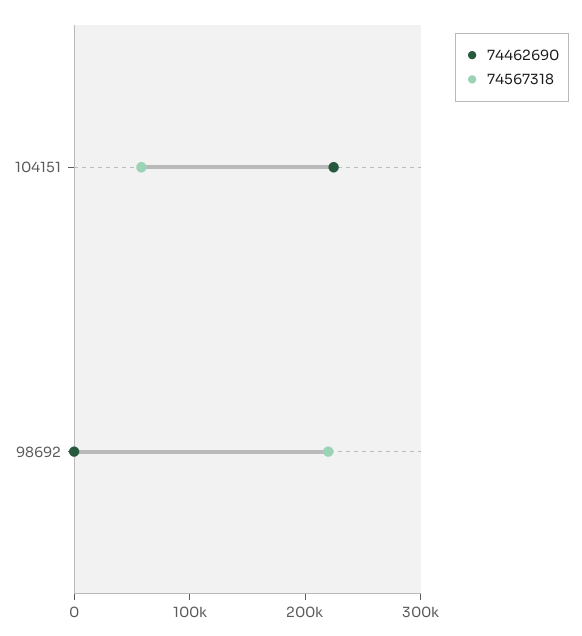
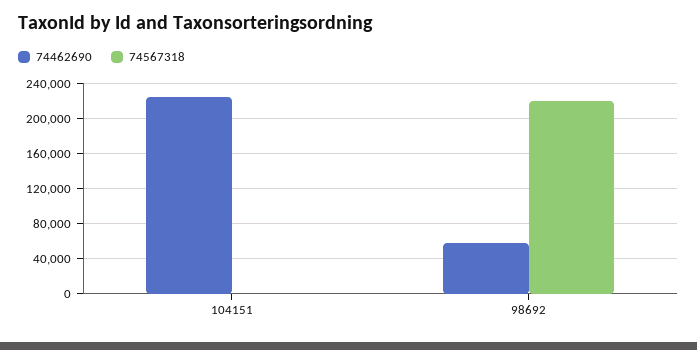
  {
    "74462690": {
      "104151": 220000,
-     "98692": 0
+     "98692": 60000
    },
    "74567318": {
-     "104151": 60000,
+     "104151": 0,
      "98692": 220000
    }
  }

